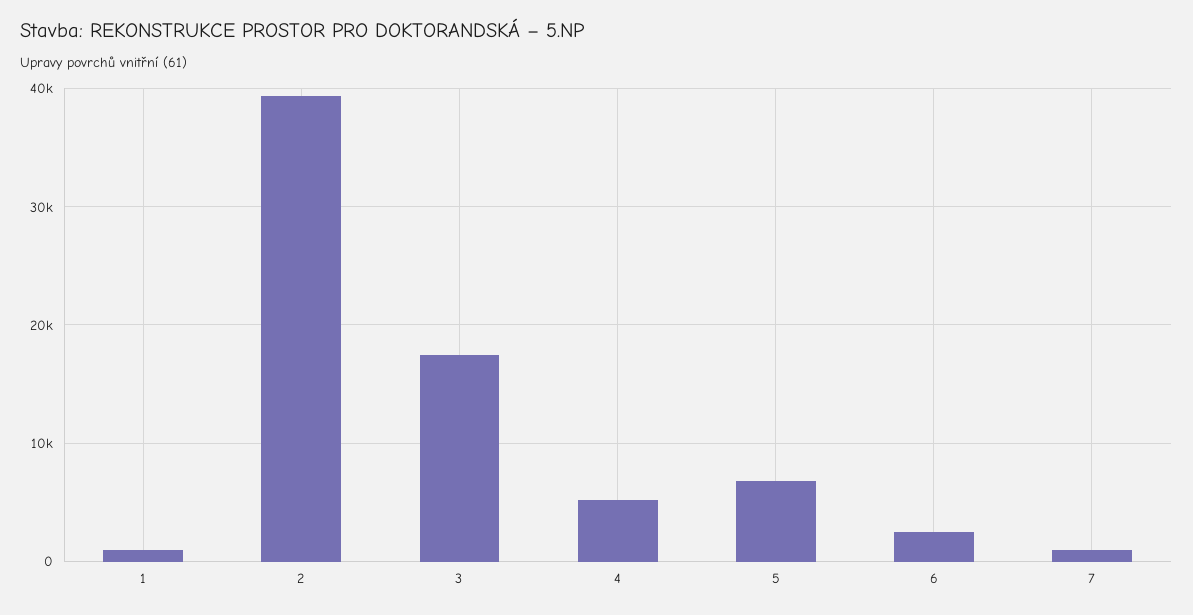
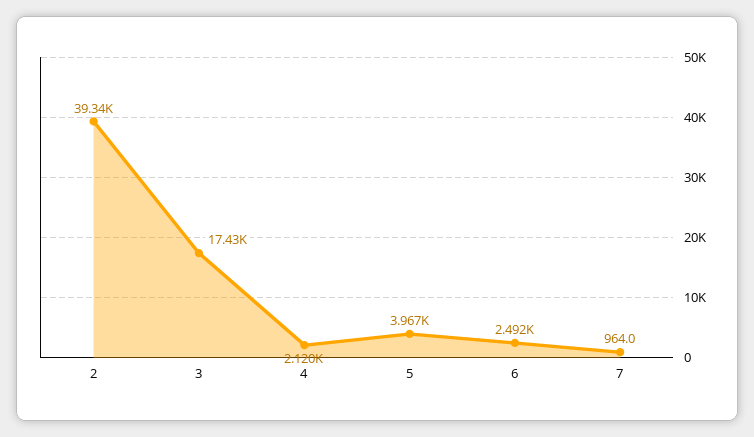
  {
-   "1": 1000,
    "2": 39340,
    "3": 17430,
-   "4": 5000,
+   "4": 2120,
-   "5": 7000,
+   "5": 3967,
    "6": 2492,
    "7": 964
  }

